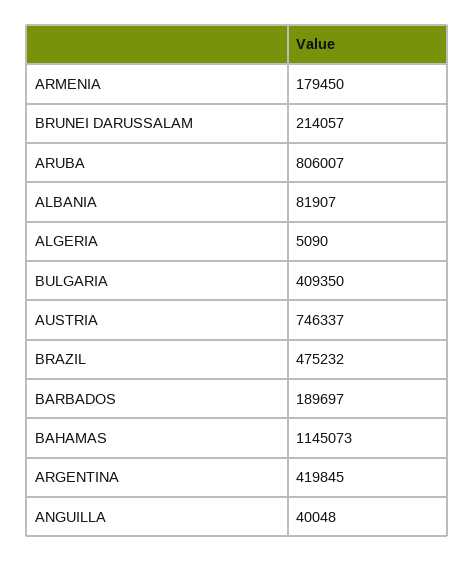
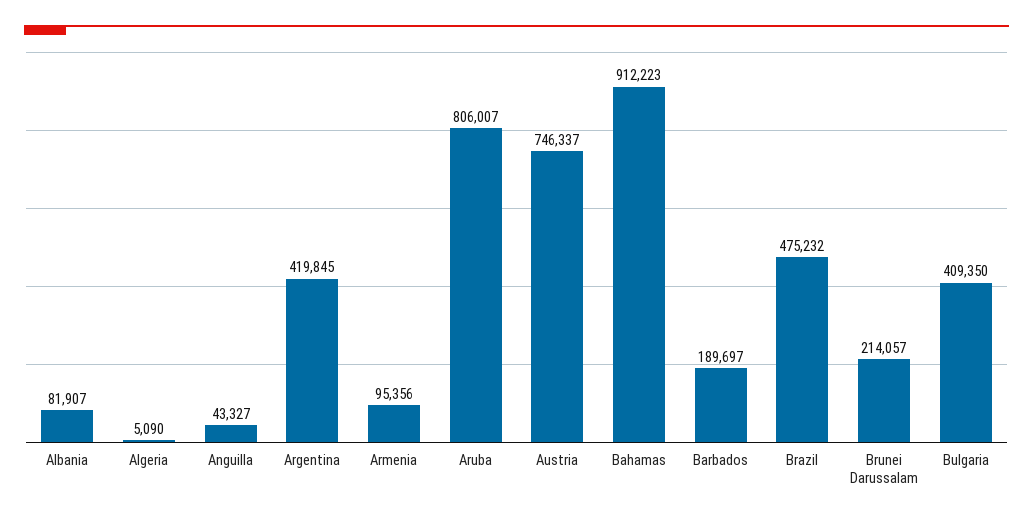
  {
-   "ARMENIA": 179450,
+   "ARMENIA": 95356,
    "BRUNEI DARUSSALAM": 214057,
    "ARUBA": 806007,
    "ALBANIA": 81907,
    "ALGERIA": 5090,
    "BULGARIA": 409350,
    "AUSTRIA": 746337,
    "BRAZIL": 475232,
    "BARBADOS": 189697,
-   "BAHAMAS": 1145073,
+   "BAHAMAS": 912223,
    "ARGENTINA": 419845,
-   "ANGUILLA": 40048
+   "ANGUILLA": 43327
  }

